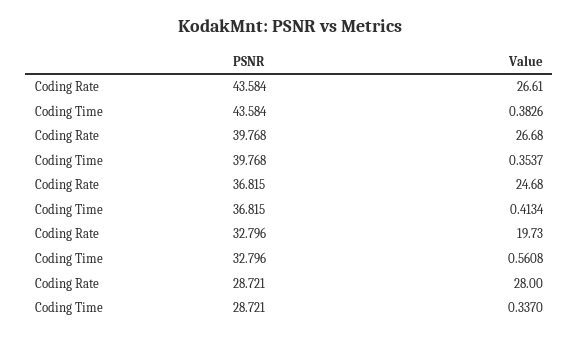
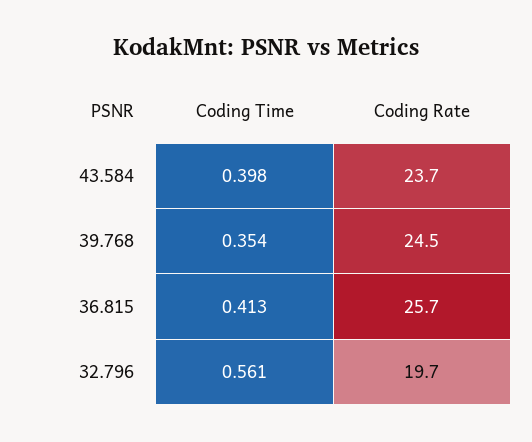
  {
    "Coding Rate": {
-     "43.584": 26.61,
+     "43.584": 23.7,
-     "39.768": 26.68,
+     "39.768": 24.5,
-     "36.815": 24.68,
+     "36.815": 25.7,
-     "32.796": 19.73,
+     "32.796": 19.73
-     "28.721": 28
    },
    "Coding Time": {
-     "43.584": 0.3826,
+     "43.584": 0.398,
      "39.768": 0.3537,
      "36.815": 0.4134,
-     "32.796": 0.5608,
+     "32.796": 0.5608
-     "28.721": 0.337
    }
  }

